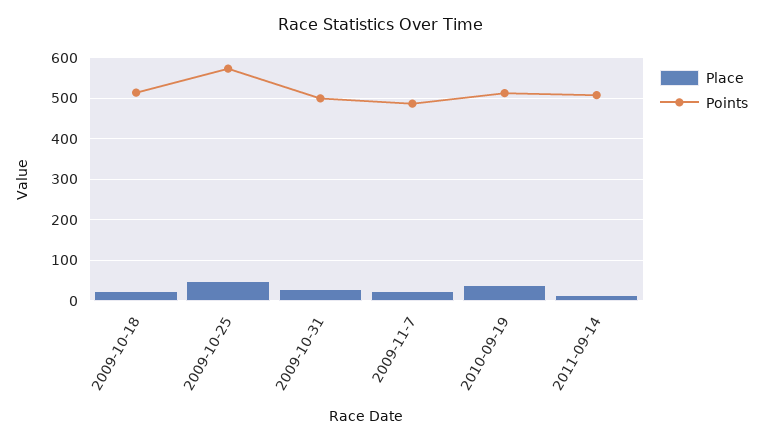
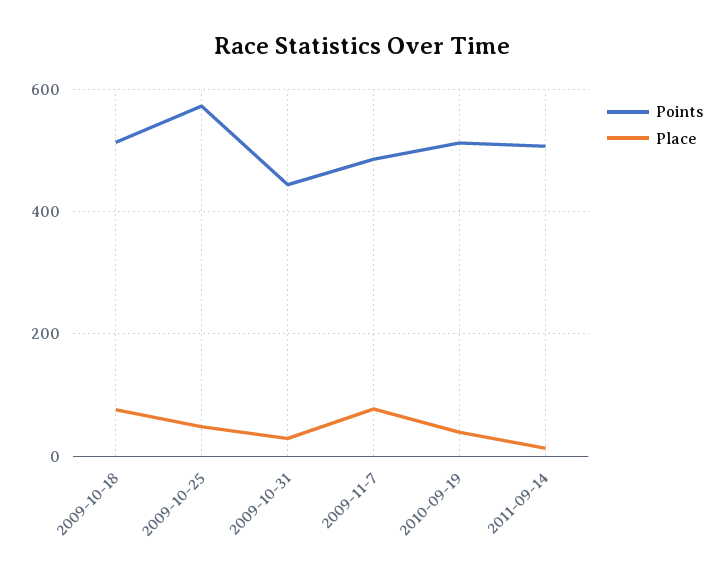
  {
    "Place": {
-     "2009-10-18": 20,
+     "2009-10-18": 80,
      "2009-10-25": 40,
      "2009-10-31": 20,
-     "2009-11-7": 20,
+     "2009-11-7": 80,
      "2010-09-19": 40,
      "2011-09-14": 20
    },
    "Points": {
      "2009-10-18": 520,
      "2009-10-25": 580,
-     "2009-10-31": 500,
+     "2009-10-31": 440,
      "2009-11-7": 480,
      "2010-09-19": 520,
      "2011-09-14": 500
    }
  }

